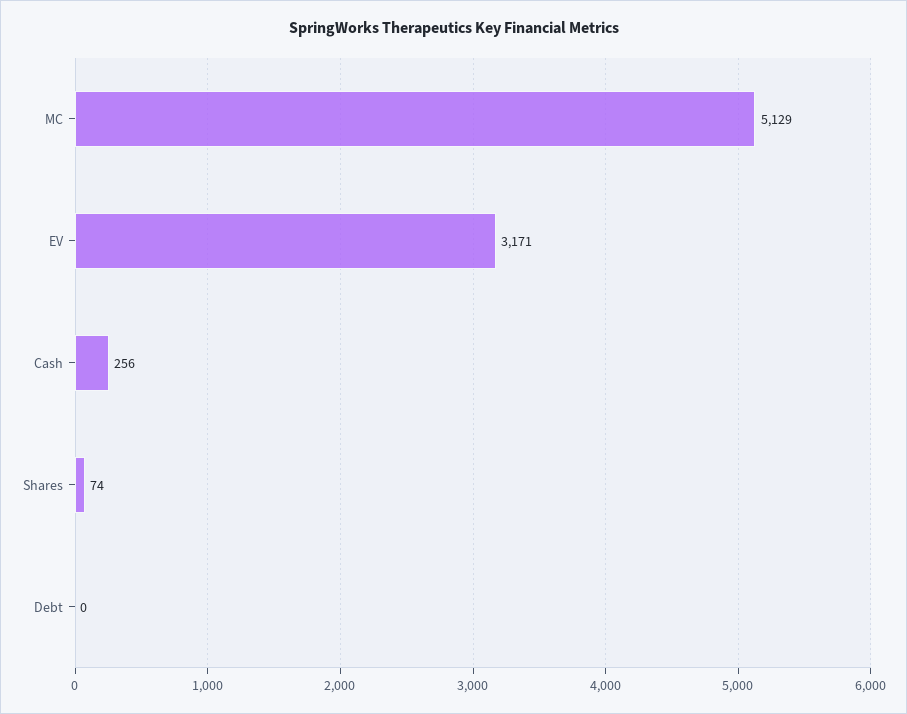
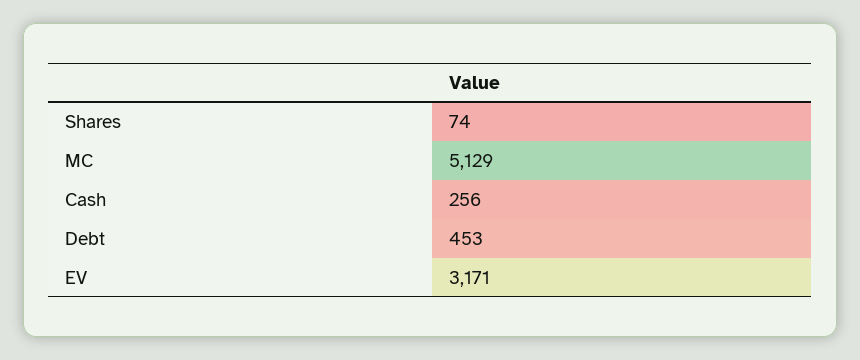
  {
    "MC": 5129,
    "EV": 3171,
    "Cash": 256,
    "Shares": 74,
-   "Debt": 0
+   "Debt": 453
  }

